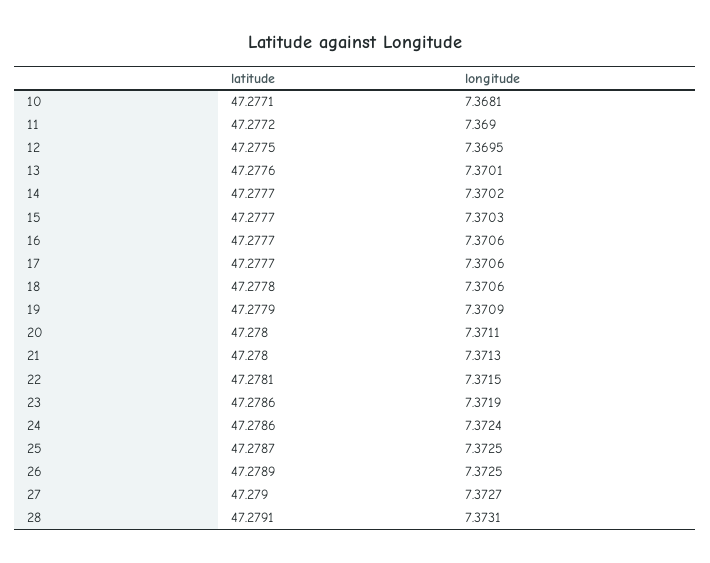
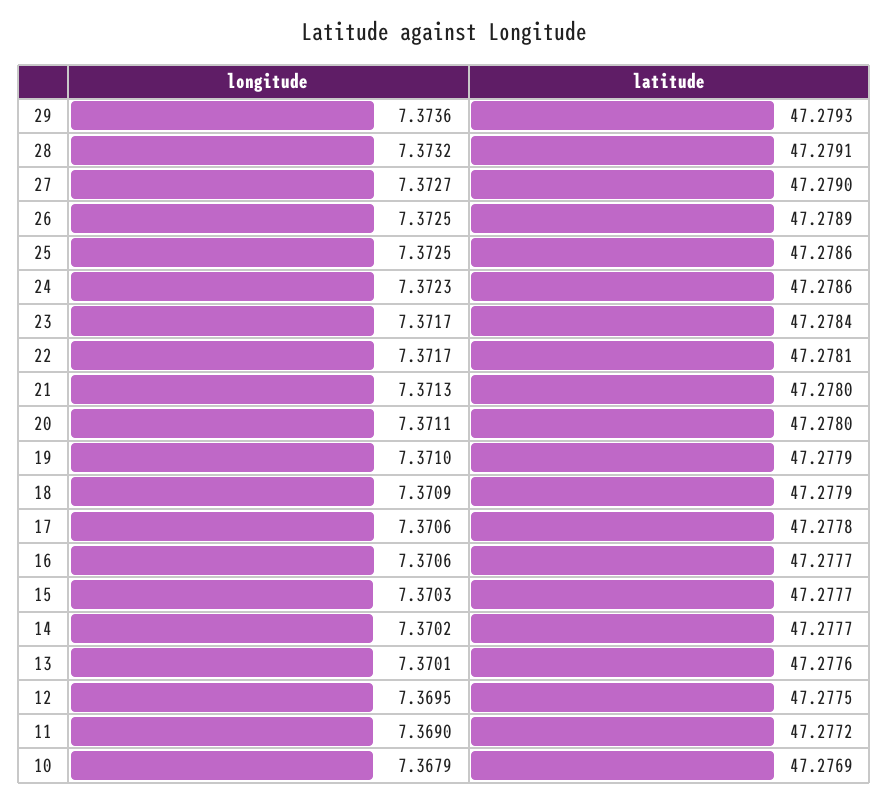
  {
    "latitude": {
-     "10": 47.2771,
+     "10": 47.2769,
      "11": 47.2772,
      "12": 47.2775,
      "13": 47.2776,
      "14": 47.2777,
      "15": 47.2777,
      "16": 47.2777,
-     "17": 47.2777,
+     "17": 47.2778,
-     "18": 47.2778,
+     "18": 47.2779,
      "19": 47.2779,
      "20": 47.278,
      "21": 47.278,
      "22": 47.2781,
-     "23": 47.2786,
+     "23": 47.2784,
      "24": 47.2786,
-     "25": 47.2787,
+     "25": 47.2786,
      "26": 47.2789,
      "27": 47.279,
-     "28": 47.2791
+     "28": 47.2791,
+     "29": 47.2793
    },
    "longitude": {
-     "10": 7.3681,
+     "10": 7.3679,
      "11": 7.369,
      "12": 7.3695,
      "13": 7.3701,
      "14": 7.3702,
      "15": 7.3703,
      "16": 7.3706,
      "17": 7.3706,
-     "18": 7.3706,
+     "18": 7.3709,
-     "19": 7.3709,
+     "19": 7.371,
      "20": 7.3711,
      "21": 7.3713,
-     "22": 7.3715,
+     "22": 7.3717,
-     "23": 7.3719,
+     "23": 7.3717,
-     "24": 7.3724,
+     "24": 7.3723,
      "25": 7.3725,
      "26": 7.3725,
      "27": 7.3727,
-     "28": 7.3731
+     "28": 7.3732,
+     "29": 7.3736
    }
  }

